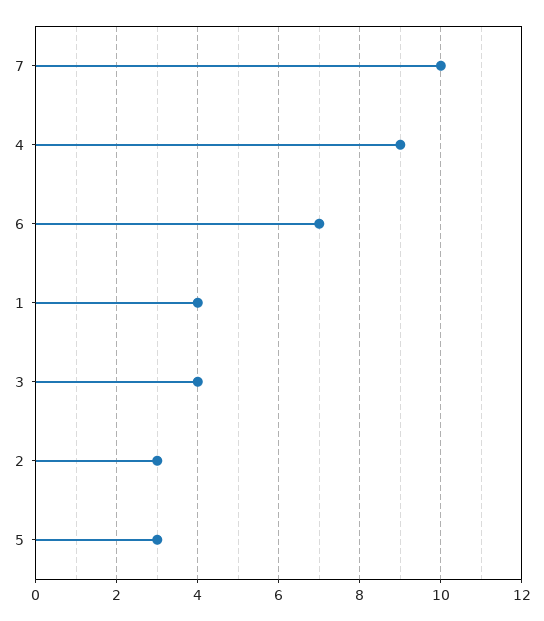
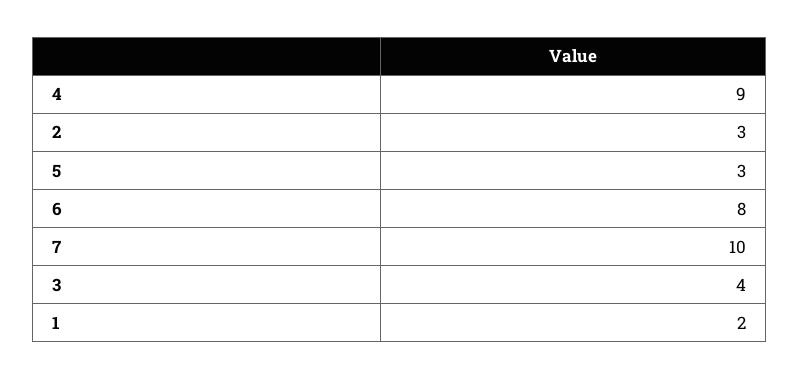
  {
    "7": 10,
    "4": 9,
-   "6": 7,
+   "6": 8,
-   "1": 4,
+   "1": 2,
    "3": 4,
    "2": 3,
    "5": 3
  }

